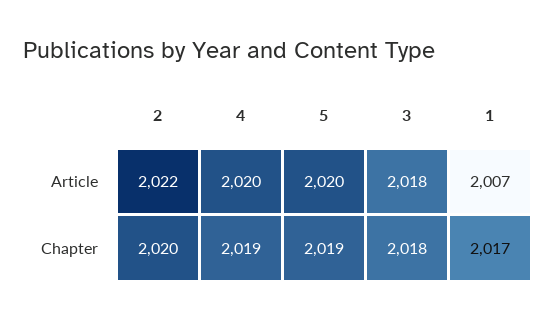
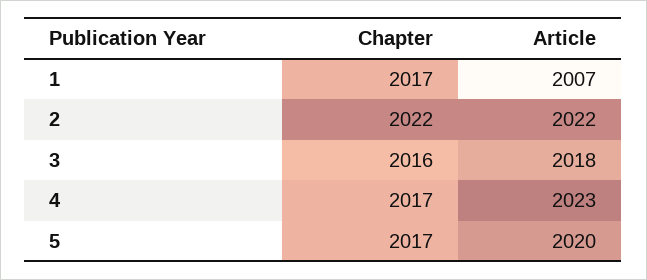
  {
    "2": {
      "Article": 2022,
-     "Chapter": 2020
+     "Chapter": 2022
    },
    "4": {
-     "Article": 2020,
+     "Article": 2023,
-     "Chapter": 2019
+     "Chapter": 2017
    },
    "5": {
      "Article": 2020,
-     "Chapter": 2019
+     "Chapter": 2017
    },
    "3": {
      "Article": 2018,
-     "Chapter": 2018
+     "Chapter": 2016
    },
    "1": {
      "Article": 2007,
      "Chapter": 2017
    }
  }

